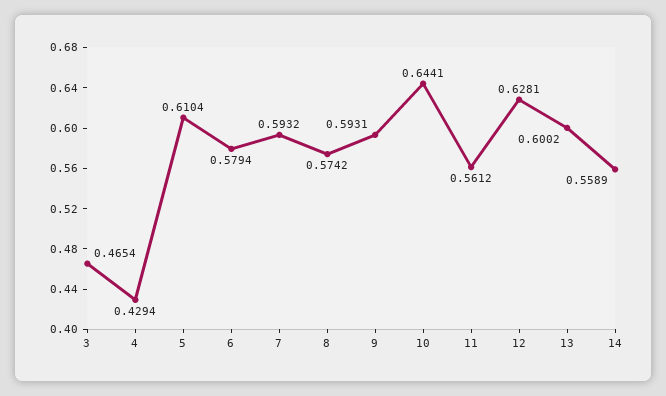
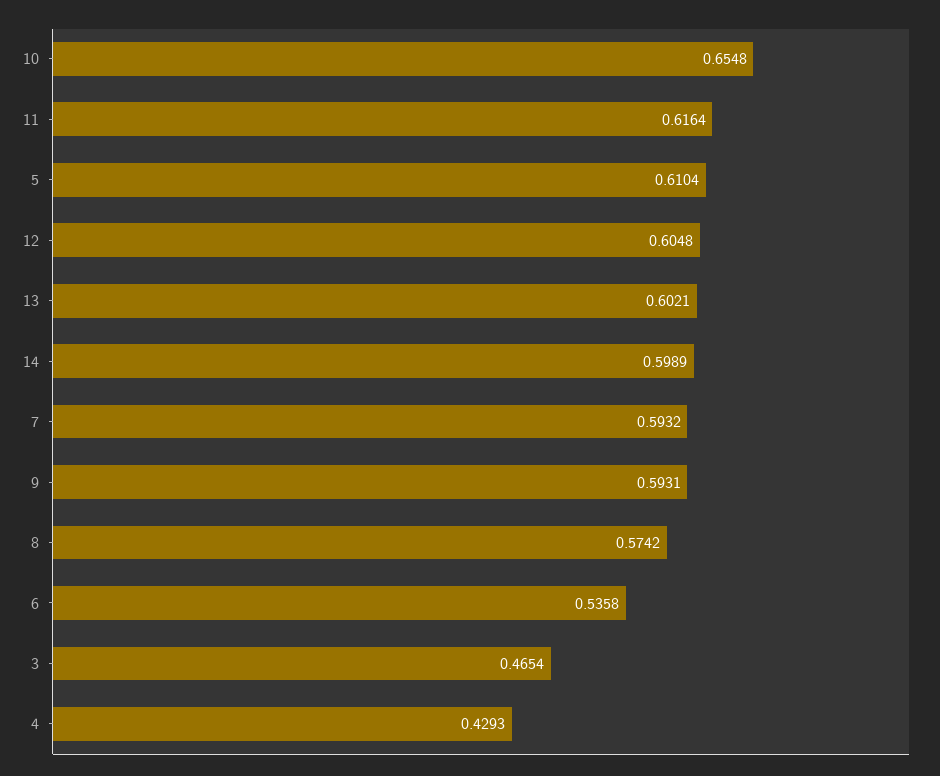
  {
    "3": 0.4654,
-   "4": 0.4294,
+   "4": 0.4293,
    "5": 0.6104,
-   "6": 0.5794,
+   "6": 0.5358,
    "7": 0.5932,
    "8": 0.5742,
    "9": 0.5931,
-   "10": 0.6441,
+   "10": 0.6548,
-   "11": 0.5612,
+   "11": 0.6164,
-   "12": 0.6281,
+   "12": 0.6048,
-   "13": 0.6002,
+   "13": 0.6021,
-   "14": 0.5589
+   "14": 0.5989
  }

